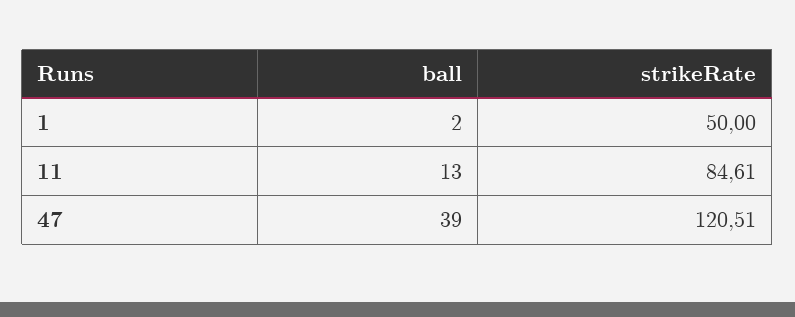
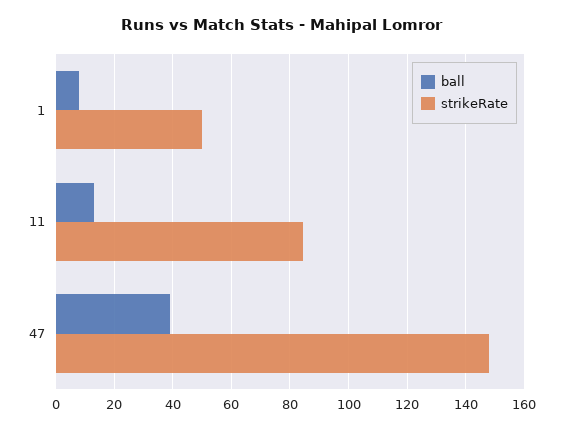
  {
    "ball": {
-     "1": 2,
+     "1": 7.5,
      "11": 13,
      "47": 39
    },
    "strikeRate": {
      "1": 50,
      "11": 84.61,
-     "47": 120.51
+     "47": 147.5
    }
  }

